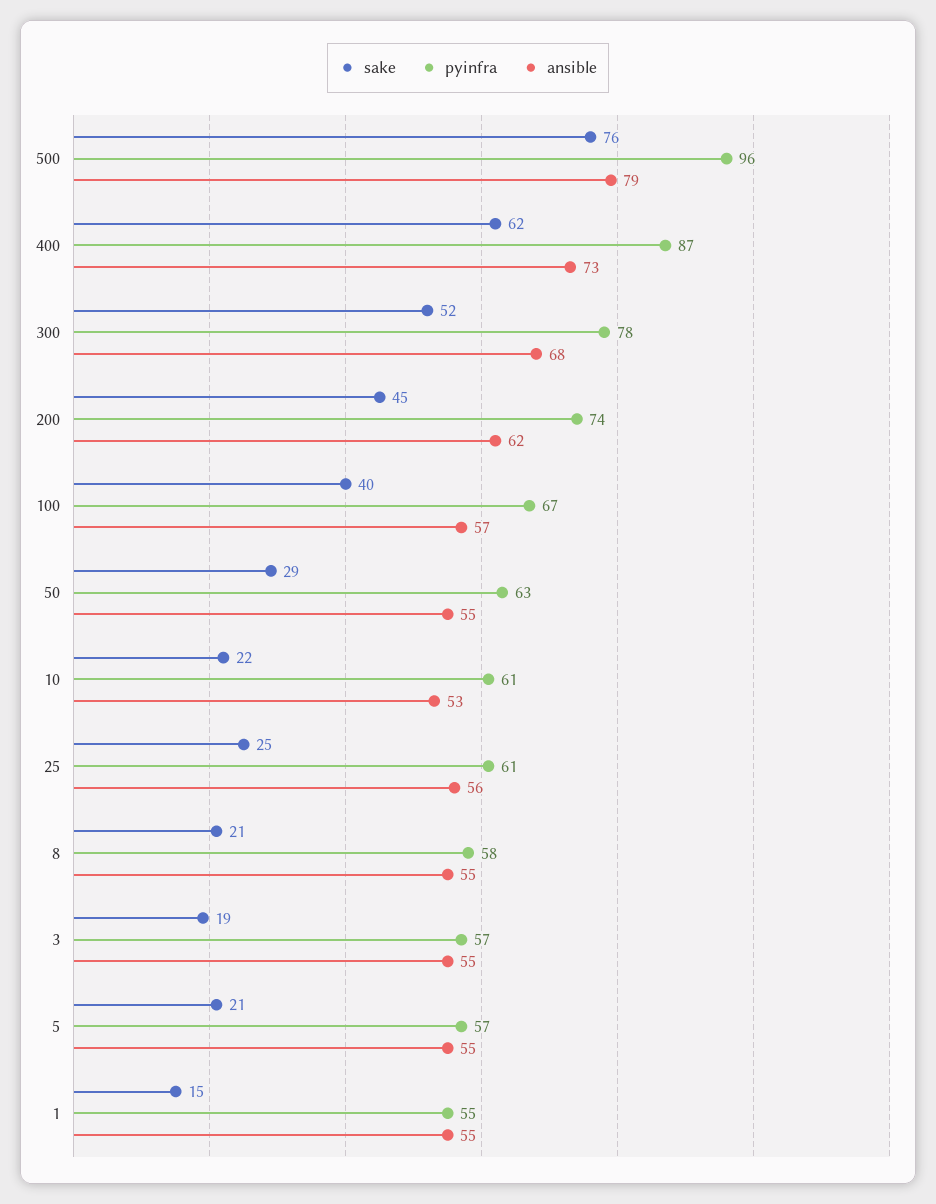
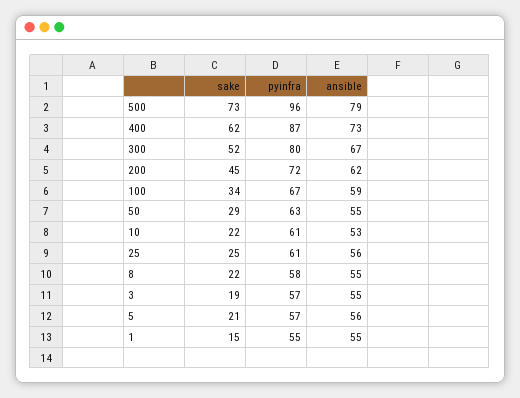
  {
    "sake": {
-     "500": 76,
+     "500": 73,
      "400": 62,
      "300": 52,
      "200": 45,
-     "100": 40,
+     "100": 34,
      "50": 29,
      "10": 22,
      "25": 25,
-     "8": 21,
+     "8": 22,
      "3": 19,
      "5": 21,
      "1": 15
    },
    "pyinfra": {
      "500": 96,
      "400": 87,
-     "300": 78,
+     "300": 80,
-     "200": 74,
+     "200": 72,
      "100": 67,
      "50": 63,
      "10": 61,
      "25": 61,
      "8": 58,
      "3": 57,
      "5": 57,
      "1": 55
    },
    "ansible": {
      "500": 79,
      "400": 73,
-     "300": 68,
+     "300": 67,
      "200": 62,
-     "100": 57,
+     "100": 59,
      "50": 55,
      "10": 53,
      "25": 56,
      "8": 55,
      "3": 55,
-     "5": 55,
+     "5": 56,
      "1": 55
    }
  }

